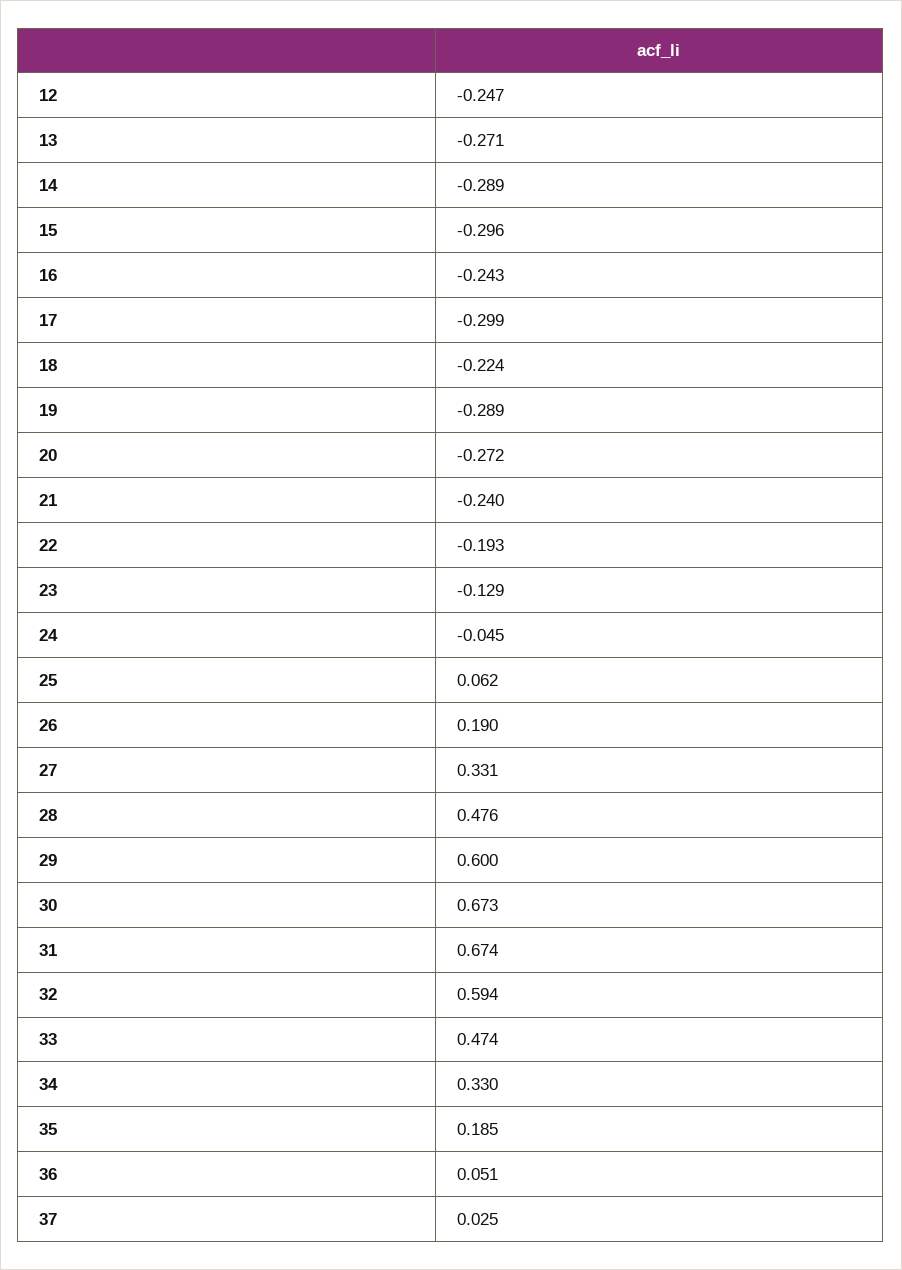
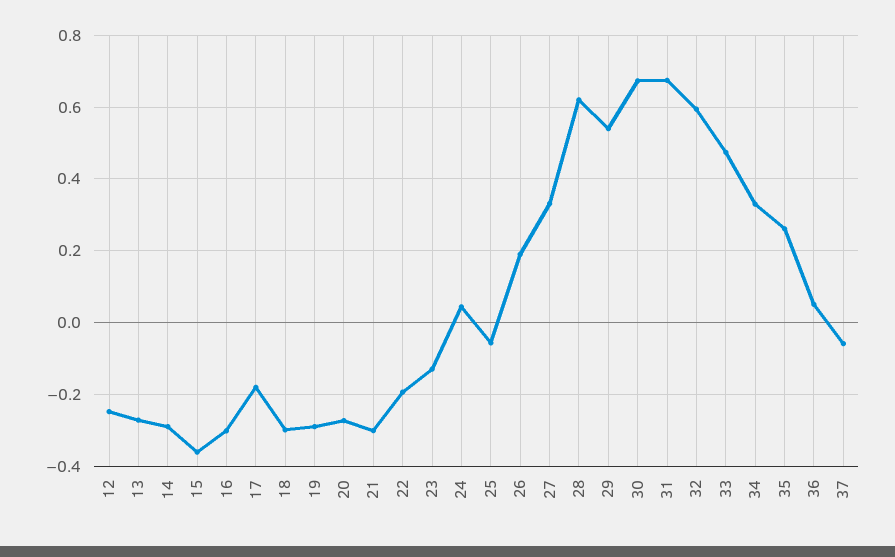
  {
    "12": -0.247,
    "13": -0.271,
    "14": -0.289,
-   "15": -0.296,
+   "15": -0.36,
-   "16": -0.243,
+   "16": -0.3,
-   "17": -0.299,
+   "17": -0.18,
-   "18": -0.224,
+   "18": -0.3,
    "19": -0.289,
    "20": -0.272,
-   "21": -0.24,
+   "21": -0.3,
    "22": -0.193,
    "23": -0.129,
-   "24": -0.045,
+   "24": 0.04,
-   "25": 0.062,
+   "25": -0.06,
    "26": 0.19,
    "27": 0.331,
-   "28": 0.476,
+   "28": 0.62,
-   "29": 0.6,
+   "29": 0.54,
    "30": 0.673,
    "31": 0.674,
    "32": 0.594,
    "33": 0.474,
    "34": 0.33,
-   "35": 0.185,
+   "35": 0.26,
    "36": 0.051,
-   "37": 0.025
+   "37": -0.06
  }

